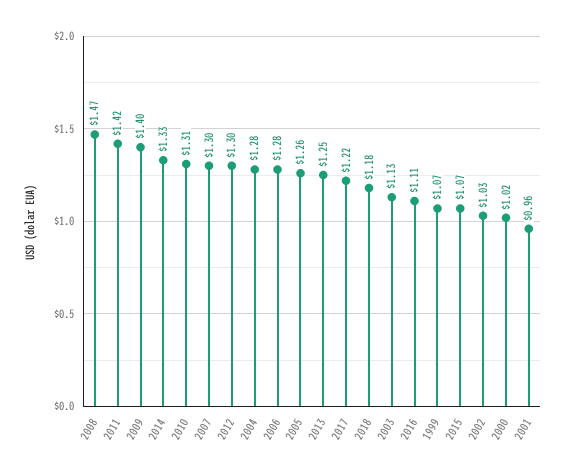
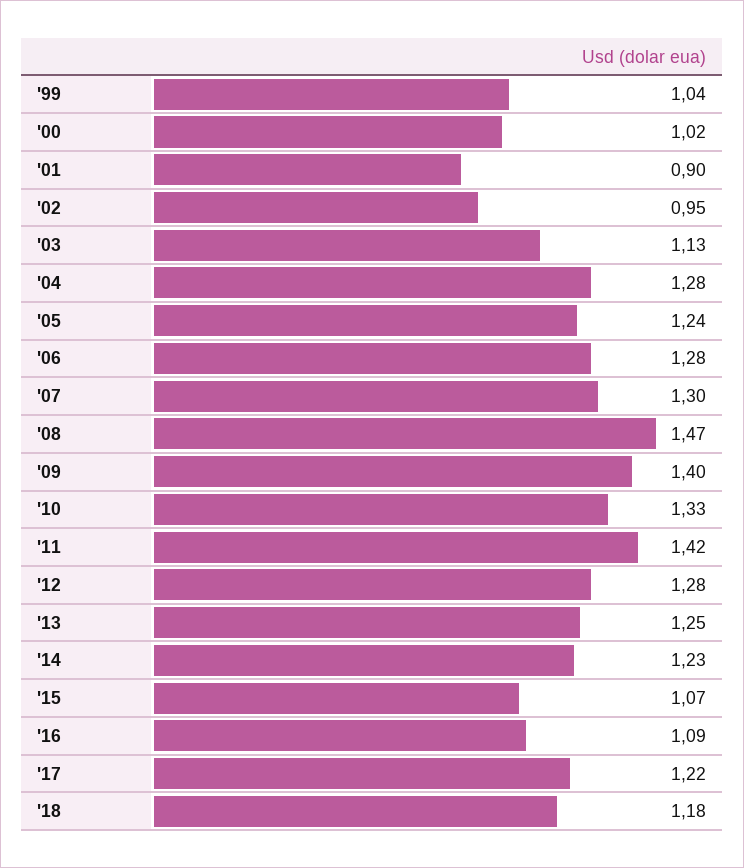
  {
    "2008": 1.47,
    "2011": 1.42,
    "2009": 1.4,
-   "2014": 1.33,
+   "2014": 1.23,
-   "2010": 1.31,
+   "2010": 1.33,
    "2007": 1.3,
-   "2012": 1.3,
+   "2012": 1.28,
    "2004": 1.28,
    "2006": 1.28,
-   "2005": 1.26,
+   "2005": 1.24,
    "2013": 1.25,
    "2017": 1.22,
    "2018": 1.18,
    "2003": 1.13,
-   "2016": 1.11,
+   "2016": 1.09,
-   "1999": 1.07,
+   "1999": 1.04,
    "2015": 1.07,
-   "2002": 1.03,
+   "2002": 0.95,
    "2000": 1.02,
-   "2001": 0.96
+   "2001": 0.9
  }

